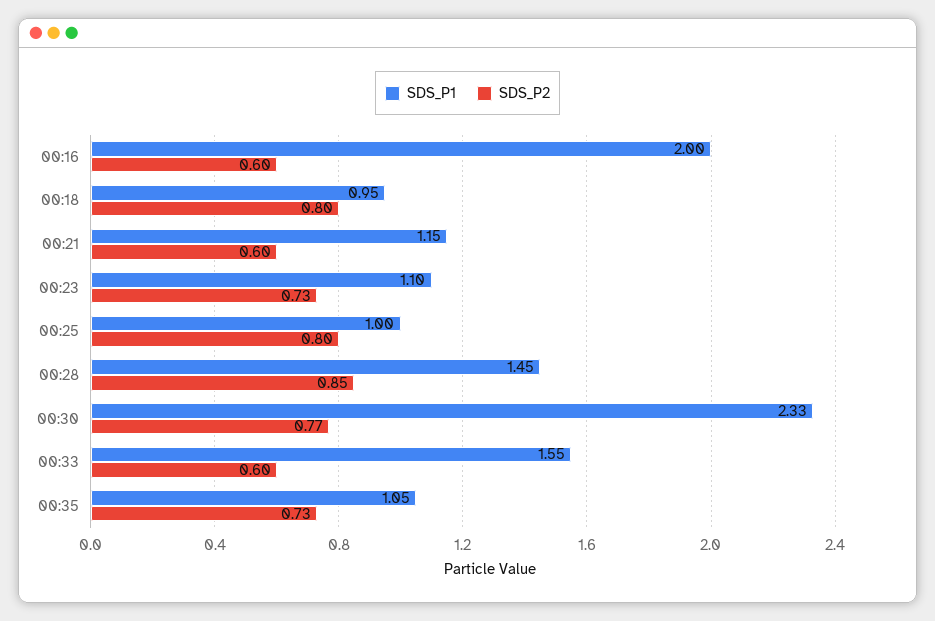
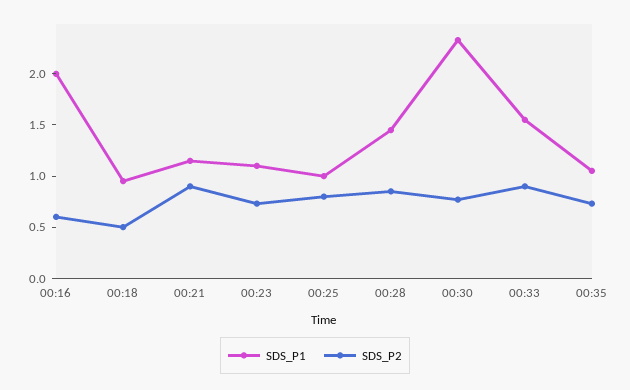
  {
    "SDS_P1": {
      "00:16": 2,
      "00:18": 0.95,
      "00:21": 1.15,
      "00:23": 1.1,
      "00:25": 1,
      "00:28": 1.45,
      "00:30": 2.33,
      "00:33": 1.55,
      "00:35": 1.05
    },
    "SDS_P2": {
      "00:16": 0.6,
-     "00:18": 0.8,
+     "00:18": 0.5,
-     "00:21": 0.6,
+     "00:21": 0.9,
      "00:23": 0.73,
      "00:25": 0.8,
      "00:28": 0.85,
      "00:30": 0.77,
-     "00:33": 0.6,
+     "00:33": 0.9,
      "00:35": 0.73
    }
  }

